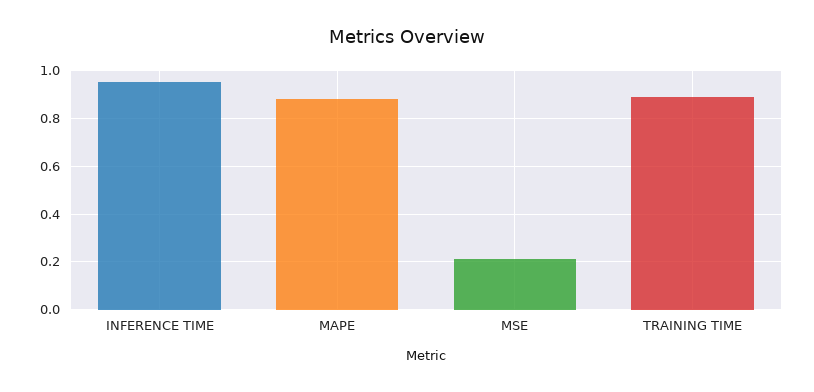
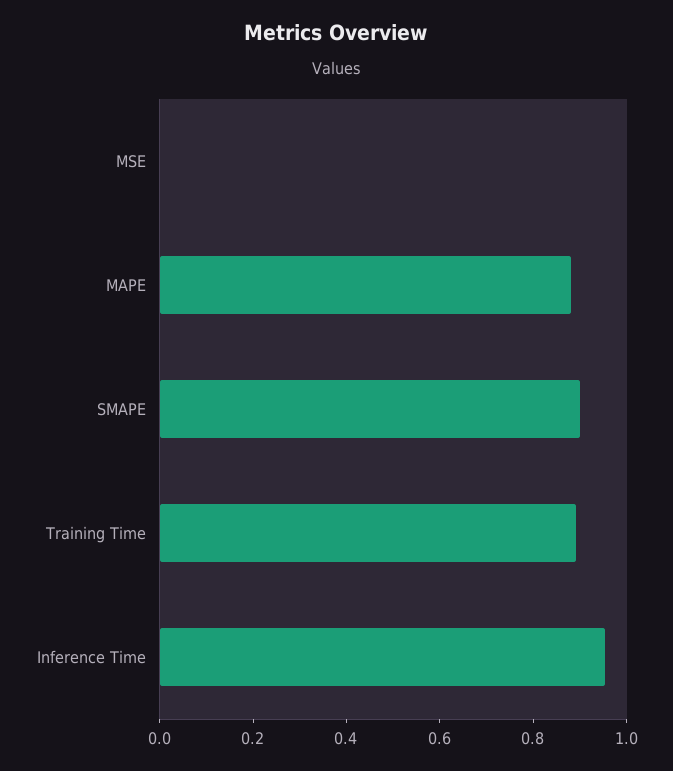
  {
    "INFERENCE TIME": 0.95,
    "MAPE": 0.9,
-   "MSE": 0.2,
+   "MSE": 0,
-   "TRAINING TIME": 0.9
+   "TRAINING TIME": 0.9,
+   "SMAPE": 0.9
  }

